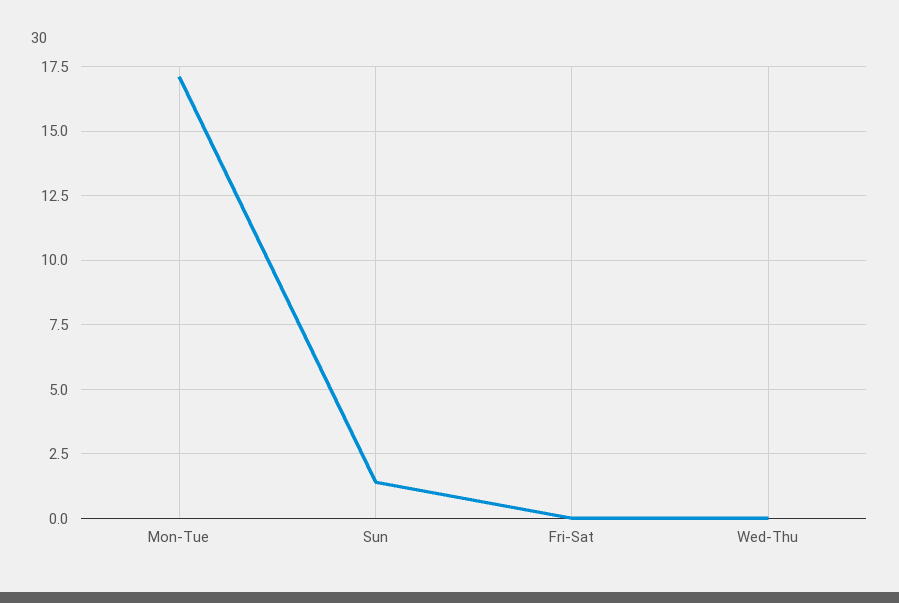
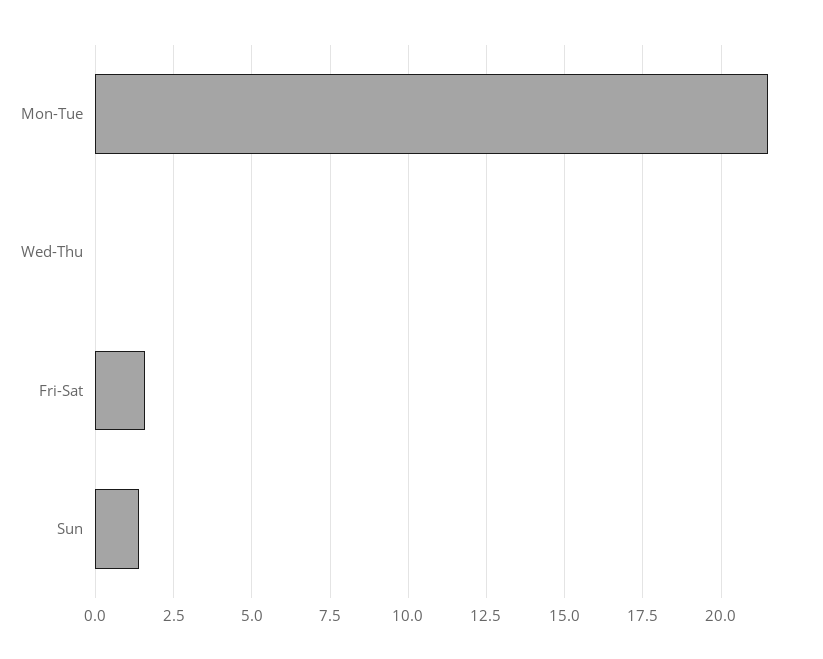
  {
-   "Mon-Tue": 17,
+   "Mon-Tue": 21.5,
    "Sun": 1.5,
-   "Fri-Sat": 0,
+   "Fri-Sat": 1.5,
    "Wed-Thu": 0
  }

